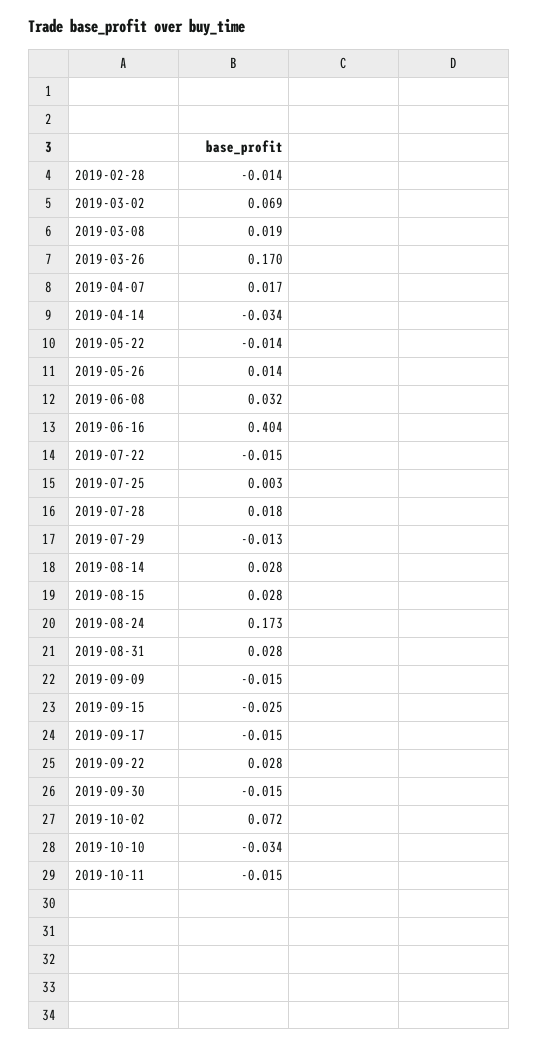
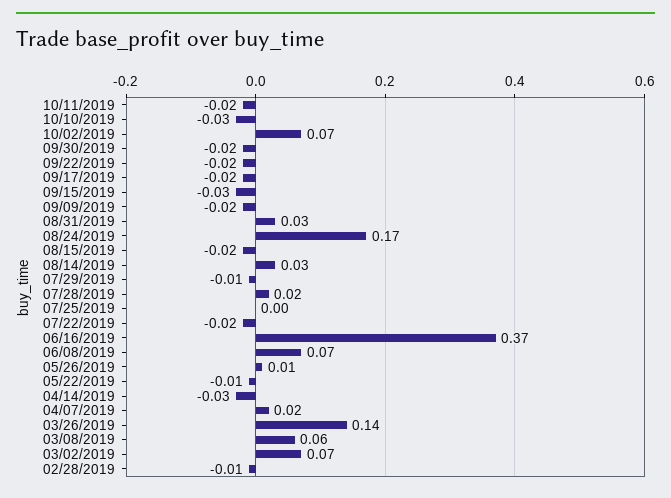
  {
    "2019-02-28": -0.014,
    "2019-03-02": 0.069,
-   "2019-03-08": 0.019,
+   "2019-03-08": 0.06,
-   "2019-03-26": 0.17,
+   "2019-03-26": 0.14,
    "2019-04-07": 0.017,
    "2019-04-14": -0.034,
    "2019-05-22": -0.014,
    "2019-05-26": 0.014,
-   "2019-06-08": 0.032,
+   "2019-06-08": 0.07,
-   "2019-06-16": 0.404,
+   "2019-06-16": 0.37,
    "2019-07-22": -0.015,
    "2019-07-25": 0.003,
    "2019-07-28": 0.018,
    "2019-07-29": -0.013,
    "2019-08-14": 0.028,
-   "2019-08-15": 0.028,
+   "2019-08-15": -0.02,
    "2019-08-24": 0.173,
    "2019-08-31": 0.028,
    "2019-09-09": -0.015,
    "2019-09-15": -0.025,
    "2019-09-17": -0.015,
-   "2019-09-22": 0.028,
+   "2019-09-22": -0.02,
    "2019-09-30": -0.015,
    "2019-10-02": 0.072,
    "2019-10-10": -0.034,
    "2019-10-11": -0.015
  }

